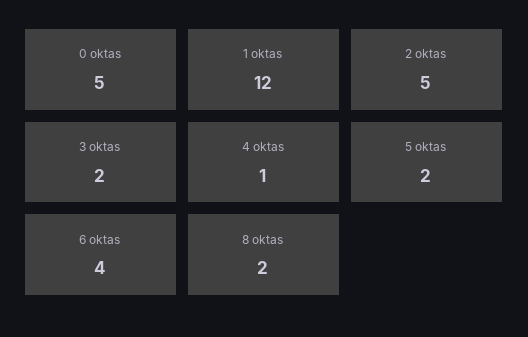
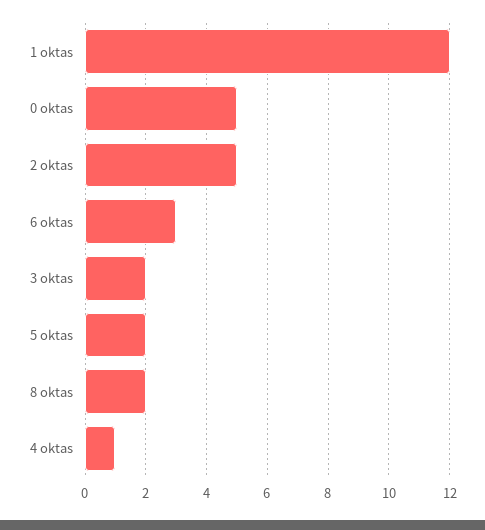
  {
    "0 oktas": 5,
    "1 oktas": 12,
    "2 oktas": 5,
    "3 oktas": 2,
    "4 oktas": 1,
    "5 oktas": 2,
-   "6 oktas": 4,
+   "6 oktas": 3,
    "8 oktas": 2
  }

